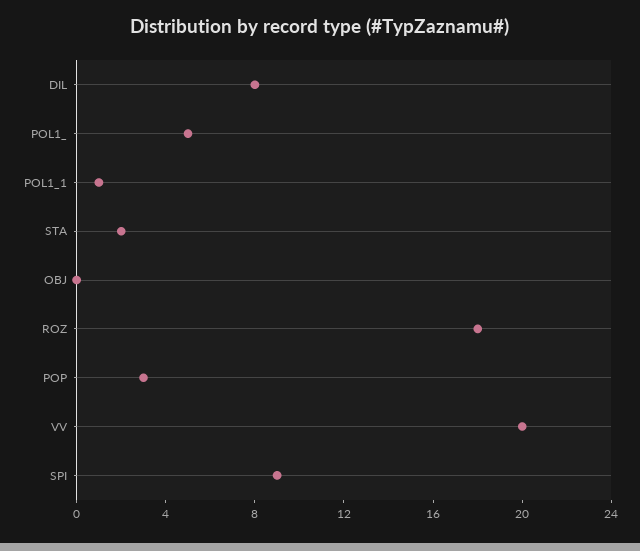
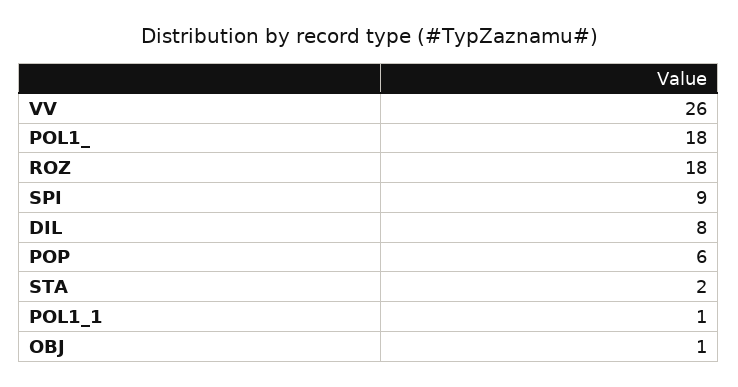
  {
    "DIL": 8,
-   "POL1_": 5,
+   "POL1_": 18,
    "POL1_1": 1,
    "STA": 2,
-   "OBJ": 0,
+   "OBJ": 1,
    "ROZ": 18,
-   "POP": 3,
+   "POP": 6,
-   "VV": 20,
+   "VV": 26,
    "SPI": 9
  }

